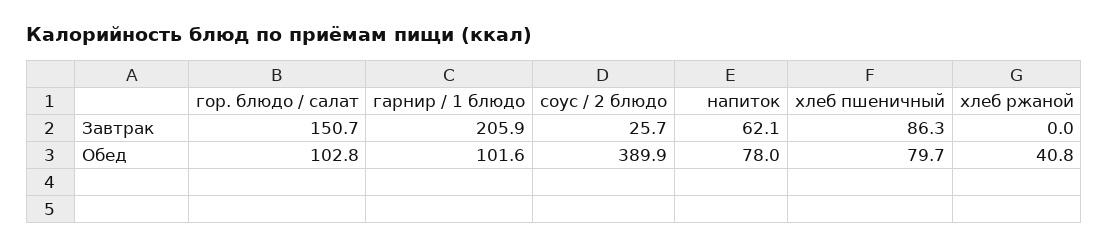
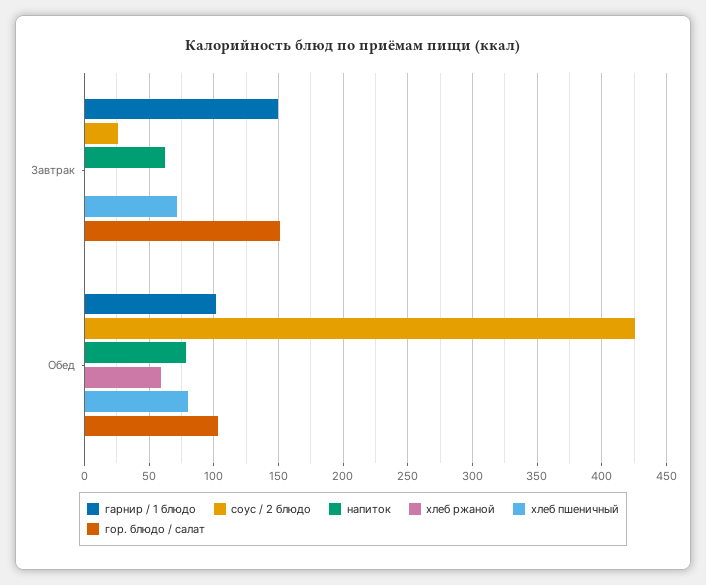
  {
    "гор. блюдо / салат": {
      "Завтрак": 150.7,
      "Обед": 102.8
    },
    "гарнир / 1 блюдо": {
-     "Завтрак": 205.9,
+     "Завтрак": 150,
      "Обед": 101.6
    },
    "соус / 2 блюдо": {
      "Завтрак": 25.7,
-     "Обед": 389.9
+     "Обед": 425
    },
    "напиток": {
      "Завтрак": 62.1,
      "Обед": 78
    },
    "хлеб пшеничный": {
-     "Завтрак": 86.3,
+     "Завтрак": 70,
      "Обед": 79.7
    },
    "хлеб ржаной": {
      "Завтрак": 0,
-     "Обед": 40.8
+     "Обед": 60
    }
  }

